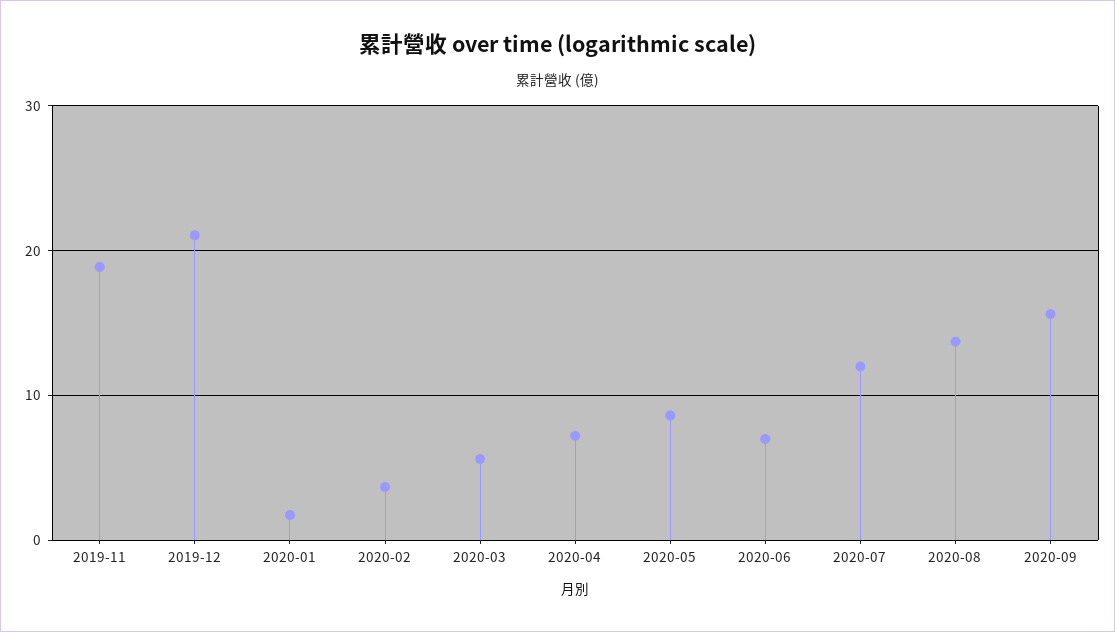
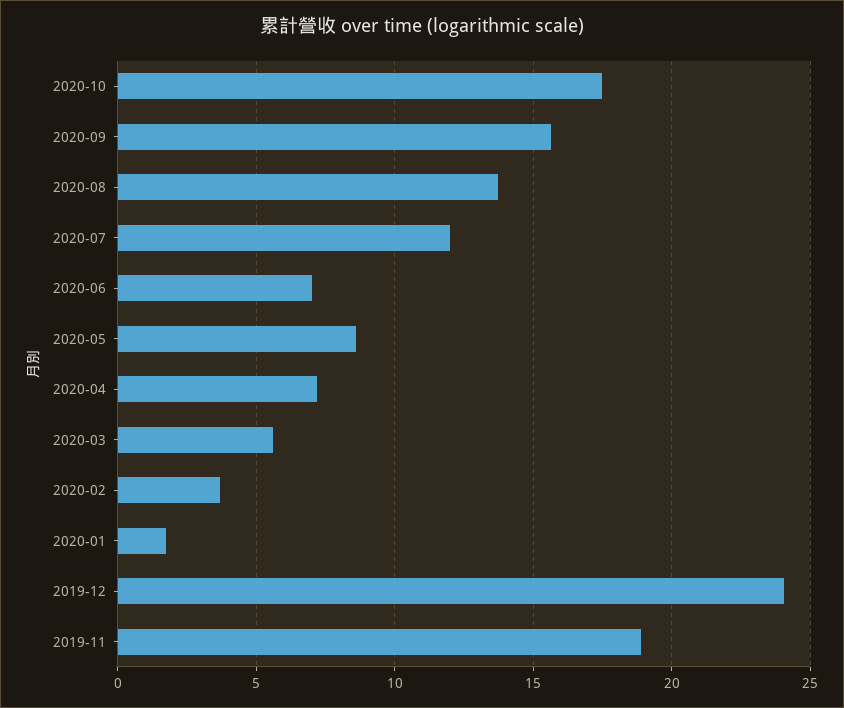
  {
    "2019-11": 19,
-   "2019-12": 21,
+   "2019-12": 24,
    "2020-01": 2,
    "2020-02": 3.5,
    "2020-03": 5.5,
    "2020-04": 7,
    "2020-05": 8.5,
    "2020-06": 7,
    "2020-07": 12,
    "2020-08": 13.5,
-   "2020-09": 15.5
+   "2020-09": 15.5,
+   "2020-10": 17.5
  }

